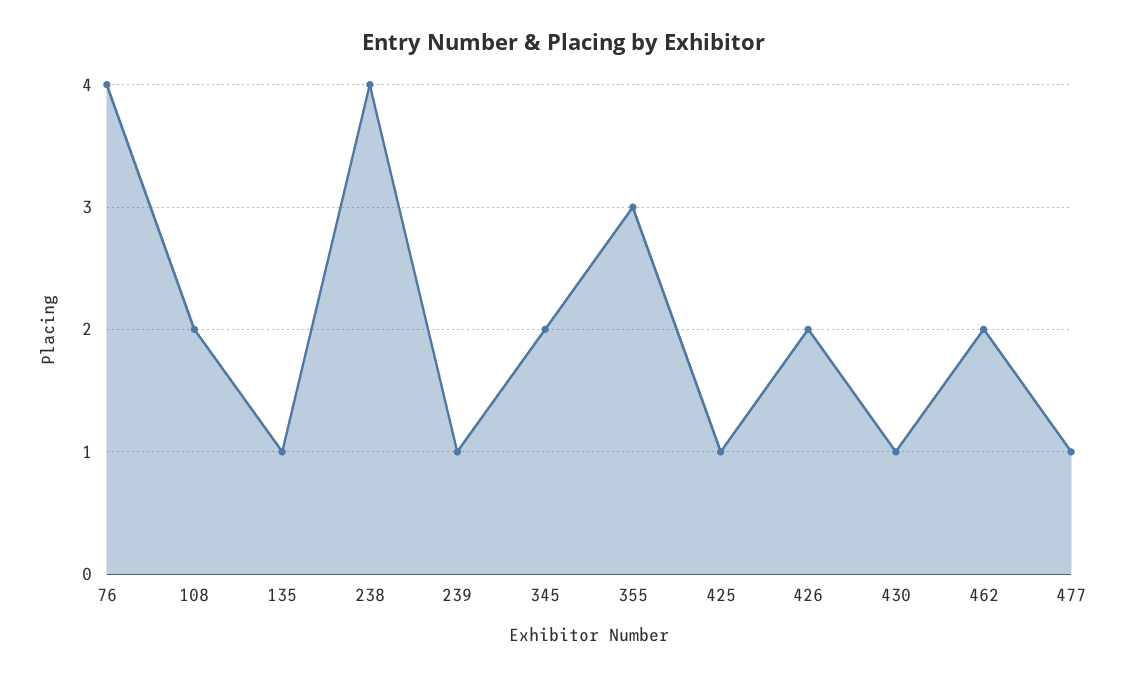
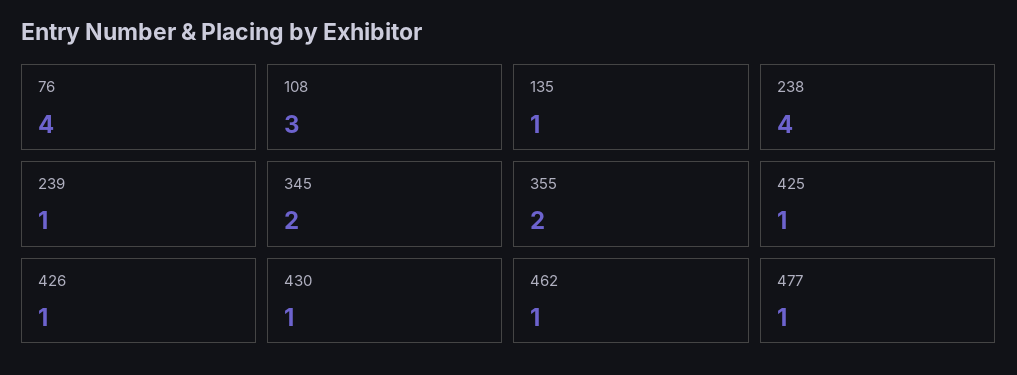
  {
    "76": 4,
-   "108": 2,
+   "108": 3,
    "135": 1,
    "238": 4,
    "239": 1,
    "345": 2,
-   "355": 3,
+   "355": 2,
    "425": 1,
-   "426": 2,
+   "426": 1,
    "430": 1,
-   "462": 2,
+   "462": 1,
    "477": 1
  }

